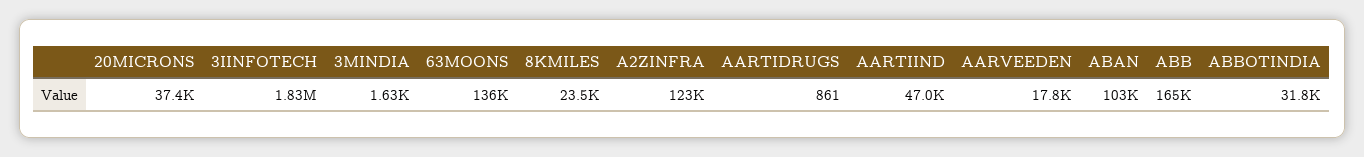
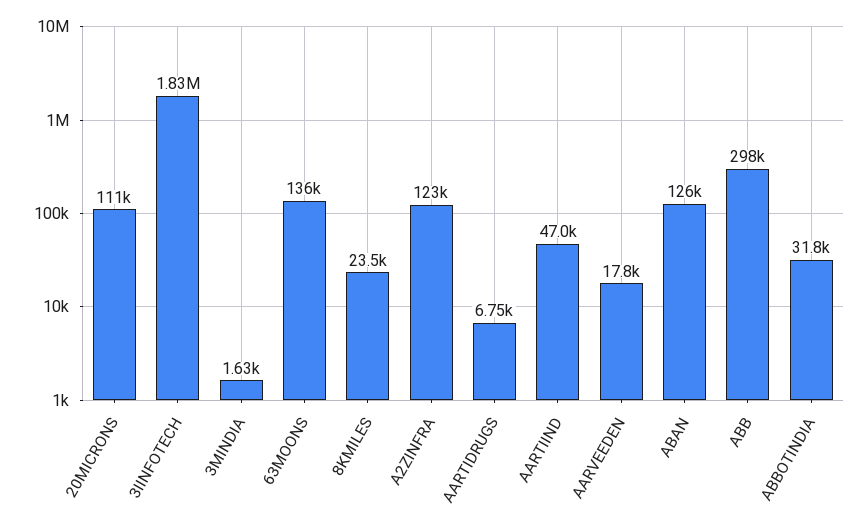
  {
-   "20MICRONS": 37400,
+   "20MICRONS": 111000,
    "3IINFOTECH": 1830000,
    "3MINDIA": 1630,
    "63MOONS": 136000,
    "8KMILES": 23500,
    "A2ZINFRA": 123000,
-   "AARTIDRUGS": 861,
+   "AARTIDRUGS": 6750,
    "AARTIIND": 47000,
    "AARVEEDEN": 17800,
-   "ABAN": 103000,
+   "ABAN": 126000,
-   "ABB": 165000,
+   "ABB": 298000,
    "ABBOTINDIA": 31800
  }

